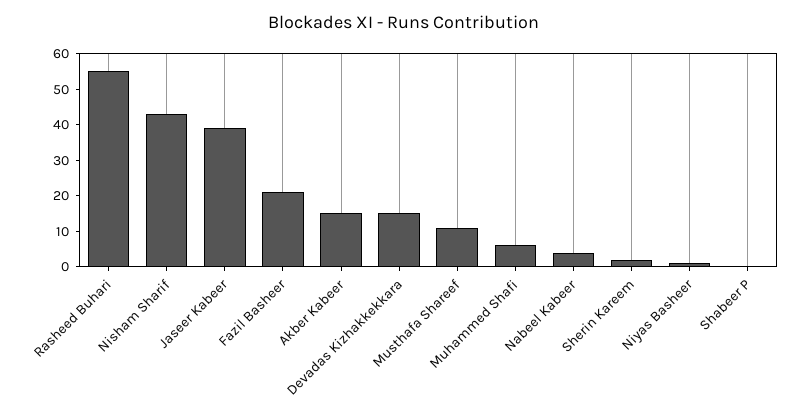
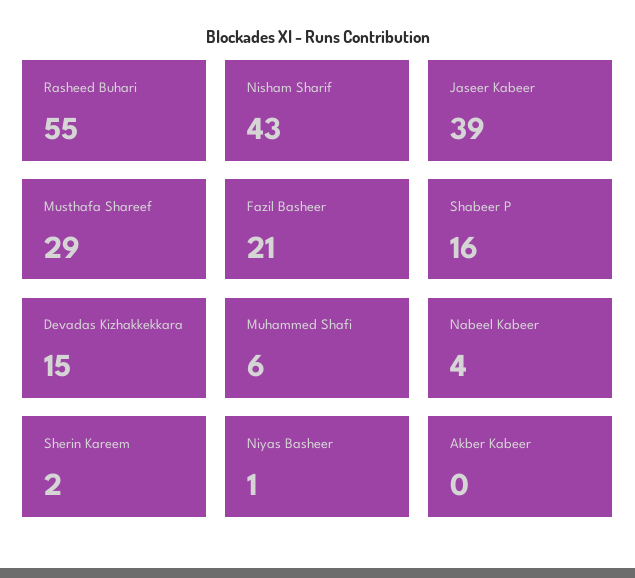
  {
    "Rasheed Buhari": 55,
    "Nisham Sharif": 43,
    "Jaseer Kabeer": 39,
    "Fazil Basheer": 21,
-   "Akber Kabeer": 15,
+   "Akber Kabeer": 0,
    "Devadas Kizhakkekkara": 15,
-   "Musthafa Shareef": 10,
+   "Musthafa Shareef": 29,
    "Muhammed Shafi": 6,
    "Nabeel Kabeer": 4,
    "Sherin Kareem": 2,
    "Niyas Basheer": 1,
-   "Shabeer P": 0
+   "Shabeer P": 16
  }

